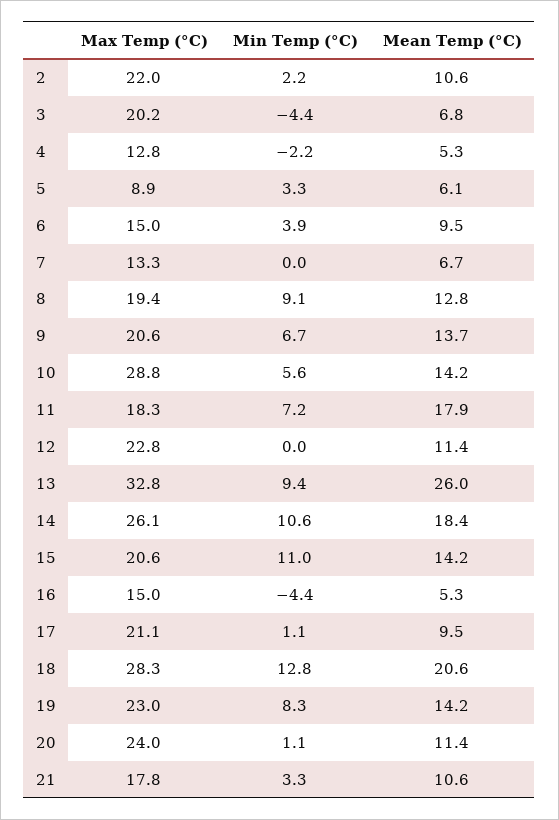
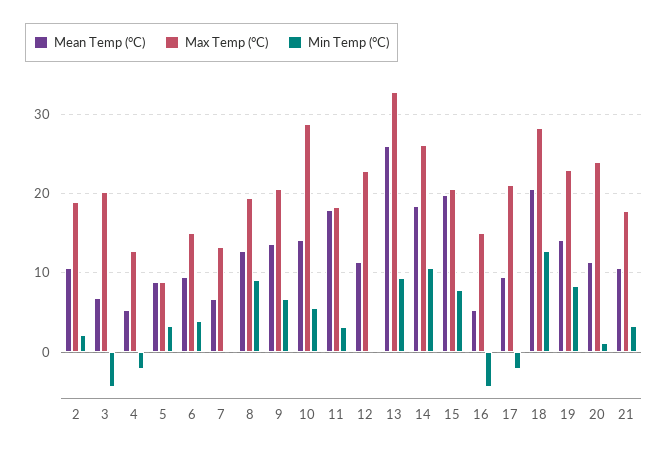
  {
    "Max Temp (°C)": {
-     "2": 22,
+     "2": 19,
      "3": 20.2,
      "4": 12.8,
      "5": 8.9,
      "6": 15,
      "7": 13.3,
      "8": 19.4,
      "9": 20.6,
      "10": 28.8,
      "11": 18.3,
      "12": 22.8,
      "13": 32.8,
      "14": 26.1,
      "15": 20.6,
      "16": 15,
      "17": 21.1,
      "18": 28.3,
      "19": 23,
      "20": 24,
      "21": 17.8
    },
    "Min Temp (°C)": {
      "2": 2.2,
      "3": -4.4,
      "4": -2.2,
      "5": 3.3,
      "6": 3.9,
      "7": 0,
      "8": 9.1,
      "9": 6.7,
      "10": 5.6,
-     "11": 7.2,
+     "11": 3,
      "12": 0,
      "13": 9.4,
      "14": 10.6,
-     "15": 11,
+     "15": 8,
      "16": -4.4,
-     "17": 1.1,
+     "17": -2,
      "18": 12.8,
      "19": 8.3,
      "20": 1.1,
      "21": 3.3
    },
    "Mean Temp (°C)": {
      "2": 10.6,
      "3": 6.8,
      "4": 5.3,
-     "5": 6.1,
+     "5": 9,
      "6": 9.5,
      "7": 6.7,
      "8": 12.8,
      "9": 13.7,
      "10": 14.2,
      "11": 17.9,
      "12": 11.4,
      "13": 26,
      "14": 18.4,
-     "15": 14.2,
+     "15": 20,
      "16": 5.3,
      "17": 9.5,
      "18": 20.6,
      "19": 14.2,
      "20": 11.4,
      "21": 10.6
    }
  }

